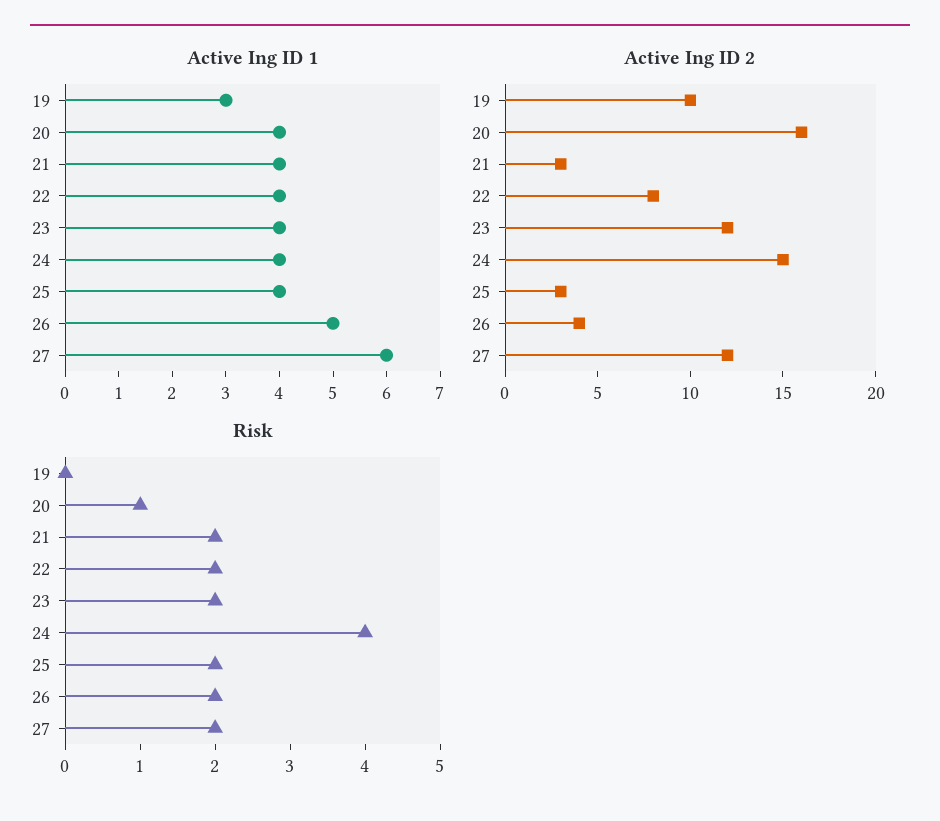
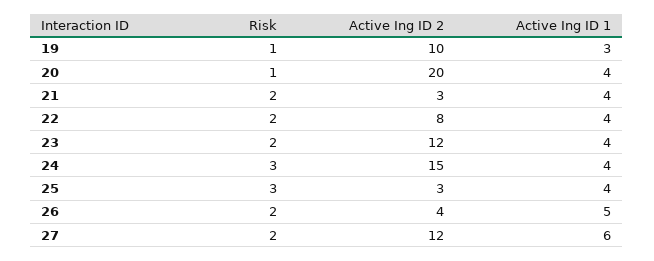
  {
    "Active Ing ID 1": {
      "19": 3,
      "20": 4,
      "21": 4,
      "22": 4,
      "23": 4,
      "24": 4,
      "25": 4,
      "26": 5,
      "27": 6
    },
    "Active Ing ID 2": {
      "19": 10,
-     "20": 16,
+     "20": 20,
      "21": 3,
      "22": 8,
      "23": 12,
      "24": 15,
      "25": 3,
      "26": 4,
      "27": 12
    },
    "Risk": {
-     "19": 0,
+     "19": 1,
      "20": 1,
      "21": 2,
      "22": 2,
      "23": 2,
-     "24": 4,
+     "24": 3,
-     "25": 2,
+     "25": 3,
      "26": 2,
      "27": 2
    }
  }

